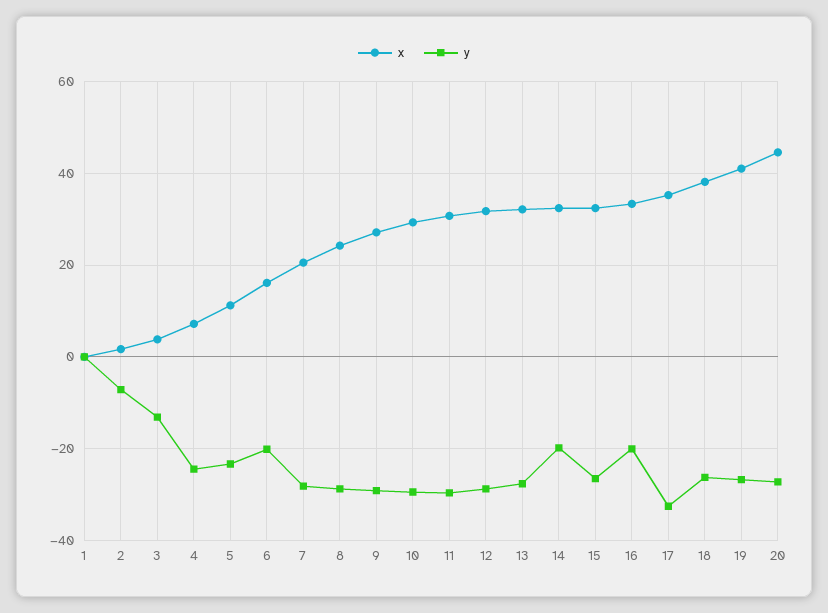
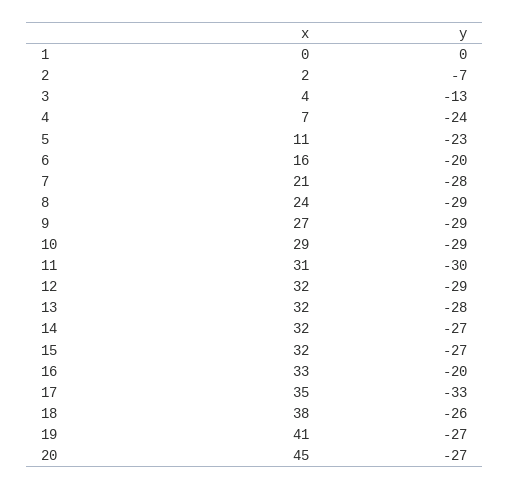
  {
    "x": {
      "1": 0,
      "2": 2,
      "3": 4,
      "4": 7,
      "5": 11,
      "6": 16,
      "7": 21,
      "8": 24,
      "9": 27,
      "10": 29,
      "11": 31,
      "12": 32,
      "13": 32,
      "14": 32,
      "15": 32,
      "16": 33,
      "17": 35,
      "18": 38,
      "19": 41,
      "20": 45
    },
    "y": {
      "1": 0,
      "2": -7,
      "3": -13,
      "4": -24,
      "5": -23,
      "6": -20,
      "7": -28,
      "8": -29,
      "9": -29,
      "10": -29,
      "11": -30,
      "12": -29,
      "13": -28,
-     "14": -20,
+     "14": -27,
      "15": -27,
      "16": -20,
      "17": -33,
      "18": -26,
      "19": -27,
      "20": -27
    }
  }

